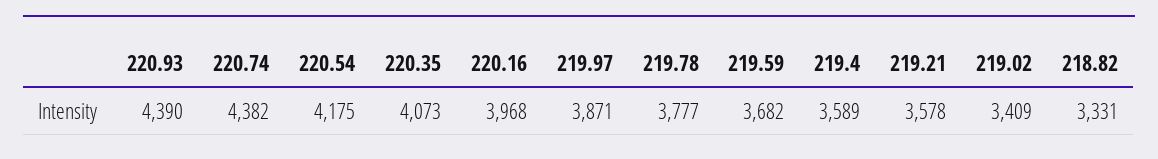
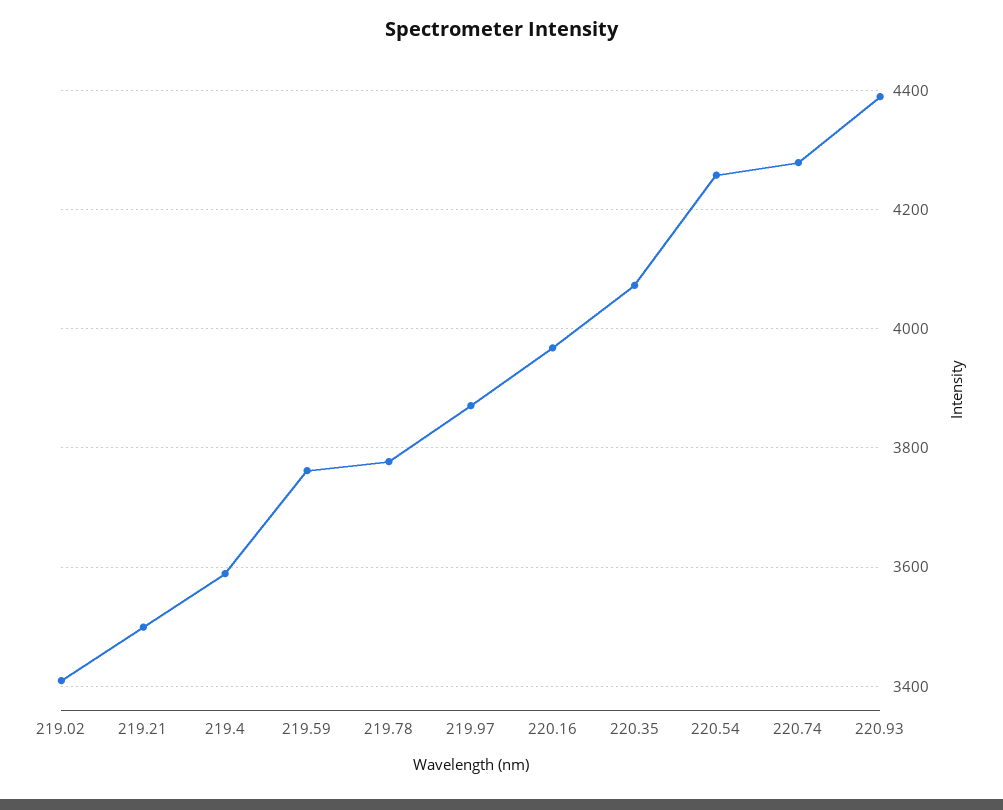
  {
    "220.93": 4390,
-   "220.74": 4382,
+   "220.74": 4280,
-   "220.54": 4175,
+   "220.54": 4260,
    "220.35": 4073,
    "220.16": 3968,
    "219.97": 3871,
    "219.78": 3777,
-   "219.59": 3682,
+   "219.59": 3760,
    "219.4": 3589,
-   "219.21": 3578,
+   "219.21": 3500,
-   "219.02": 3409,
+   "219.02": 3409
-   "218.82": 3331
  }

